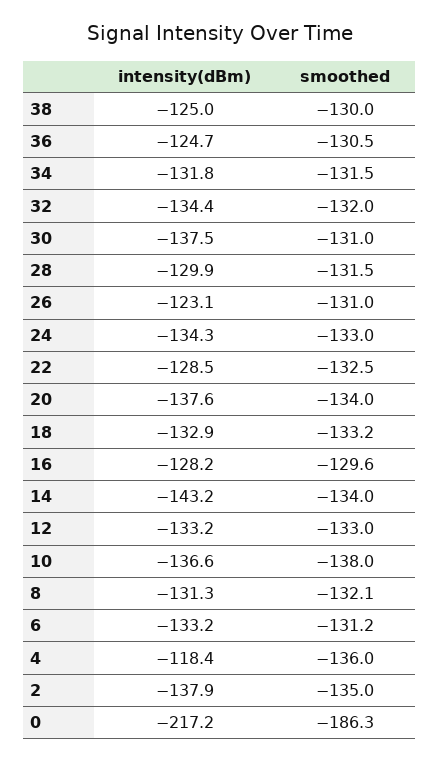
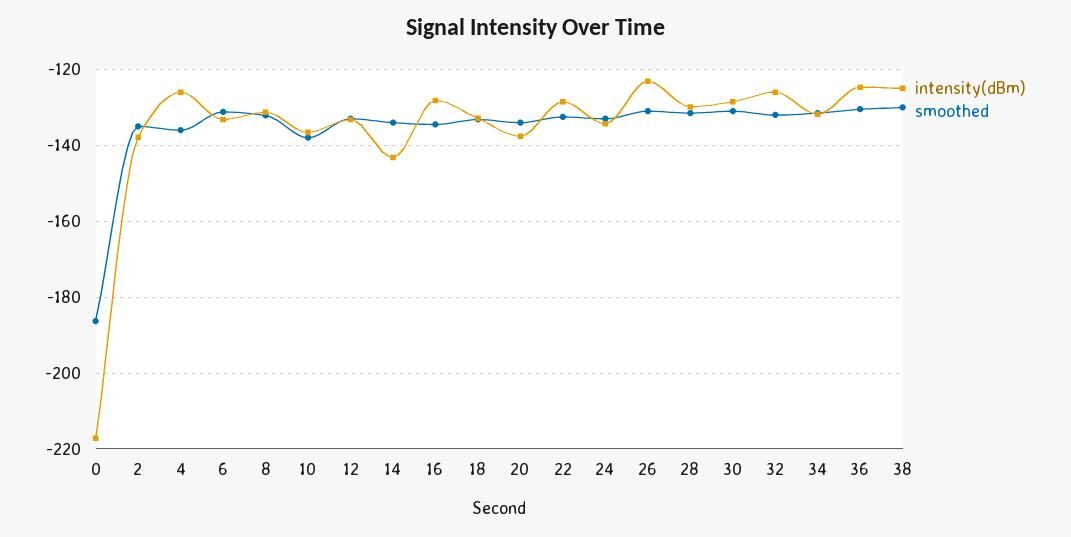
  {
    "intensity(dBm)": {
      "38": -125,
      "36": -124.7,
      "34": -131.8,
-     "32": -134.4,
+     "32": -126,
-     "30": -137.5,
+     "30": -128,
      "28": -129.9,
      "26": -123.1,
      "24": -134.3,
      "22": -128.5,
      "20": -137.6,
      "18": -132.9,
      "16": -128.2,
      "14": -143.2,
      "12": -133.2,
      "10": -136.6,
      "8": -131.3,
      "6": -133.2,
-     "4": -118.4,
+     "4": -126,
      "2": -137.9,
      "0": -217.2
    },
    "smoothed": {
      "38": -130,
      "36": -130.5,
      "34": -131.5,
      "32": -132,
      "30": -131,
      "28": -131.5,
      "26": -131,
      "24": -133,
      "22": -132.5,
      "20": -134,
      "18": -133.2,
-     "16": -129.6,
+     "16": -134,
      "14": -134,
      "12": -133,
      "10": -138,
      "8": -132.1,
      "6": -131.2,
      "4": -136,
      "2": -135,
      "0": -186.3
    }
  }

